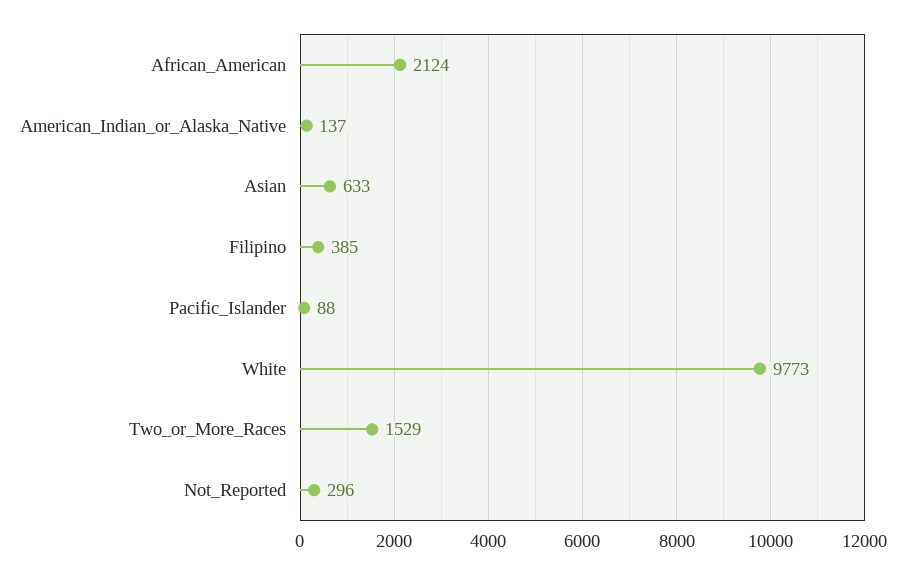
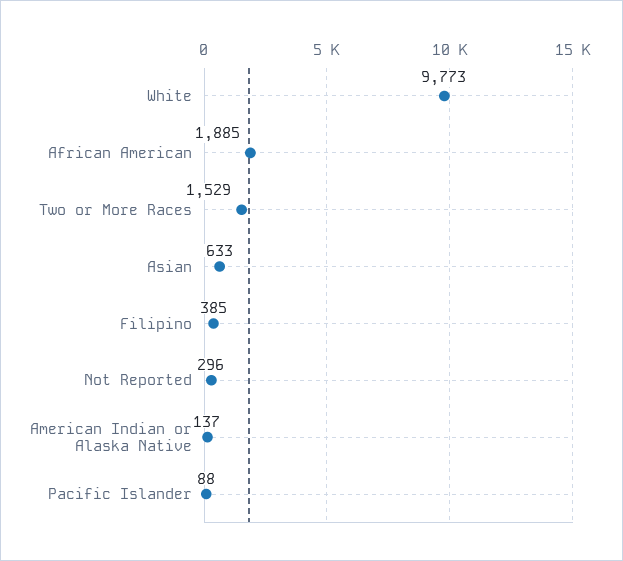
  {
-   "African_American": 2124,
+   "African_American": 1885,
    "American_Indian_or_Alaska_Native": 137,
    "Asian": 633,
    "Filipino": 385,
    "Pacific_Islander": 88,
    "White": 9773,
    "Two_or_More_Races": 1529,
    "Not_Reported": 296
  }

